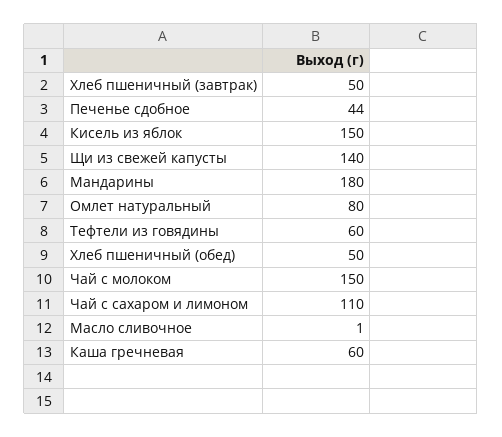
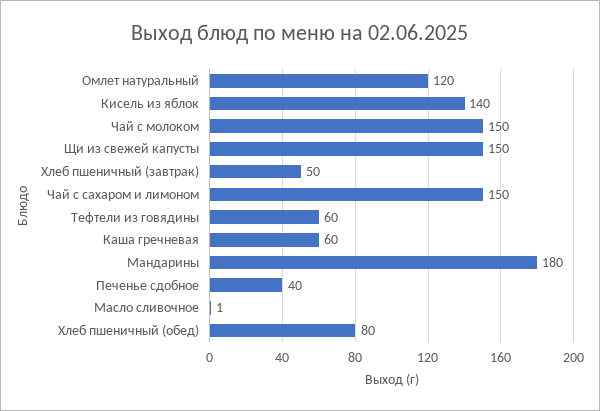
  {
    "Хлеб пшеничный (завтрак)": 50,
-   "Печенье сдобное": 44,
+   "Печенье сдобное": 40,
-   "Кисель из яблок": 150,
+   "Кисель из яблок": 140,
-   "Щи из свежей капусты": 140,
+   "Щи из свежей капусты": 150,
    "Мандарины": 180,
-   "Омлет натуральный": 80,
+   "Омлет натуральный": 120,
    "Тефтели из говядины": 60,
-   "Хлеб пшеничный (обед)": 50,
+   "Хлеб пшеничный (обед)": 80,
    "Чай с молоком": 150,
-   "Чай с сахаром и лимоном": 110,
+   "Чай с сахаром и лимоном": 150,
    "Масло сливочное": 1,
    "Каша гречневая": 60
  }

